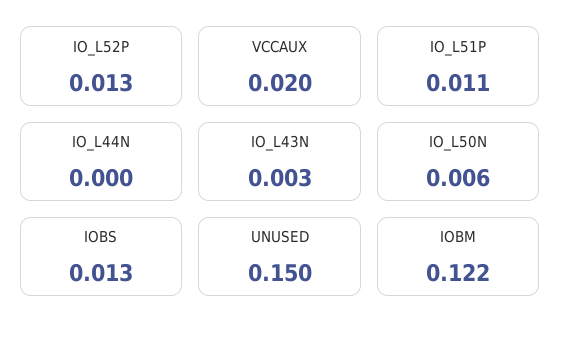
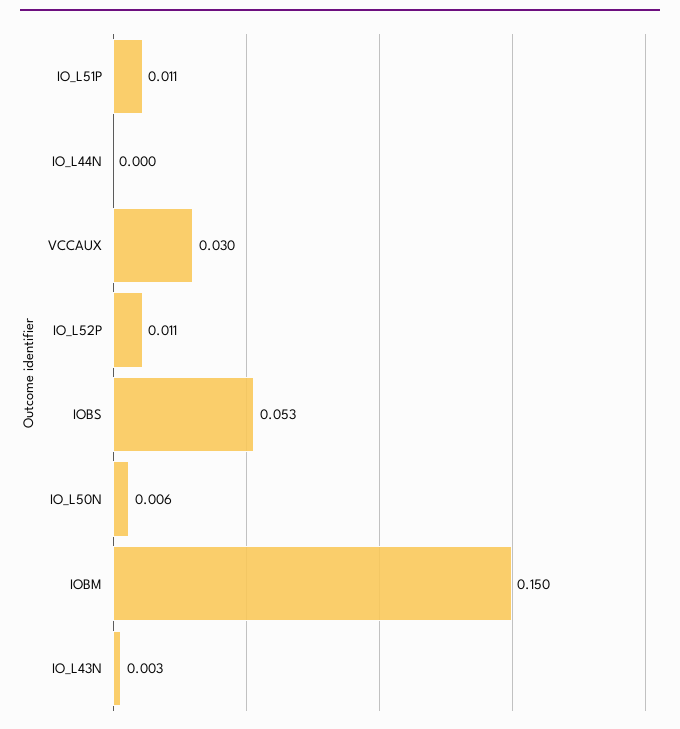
  {
-   "IO_L52P": 0.013,
+   "IO_L52P": 0.011,
-   "VCCAUX": 0.02,
+   "VCCAUX": 0.03,
    "IO_L51P": 0.011,
    "IO_L44N": 0,
    "IO_L43N": 0.003,
    "IO_L50N": 0.006,
-   "IOBS": 0.013,
+   "IOBS": 0.053,
-   "UNUSED": 0.15,
-   "IOBM": 0.122
+   "IOBM": 0.15
  }

